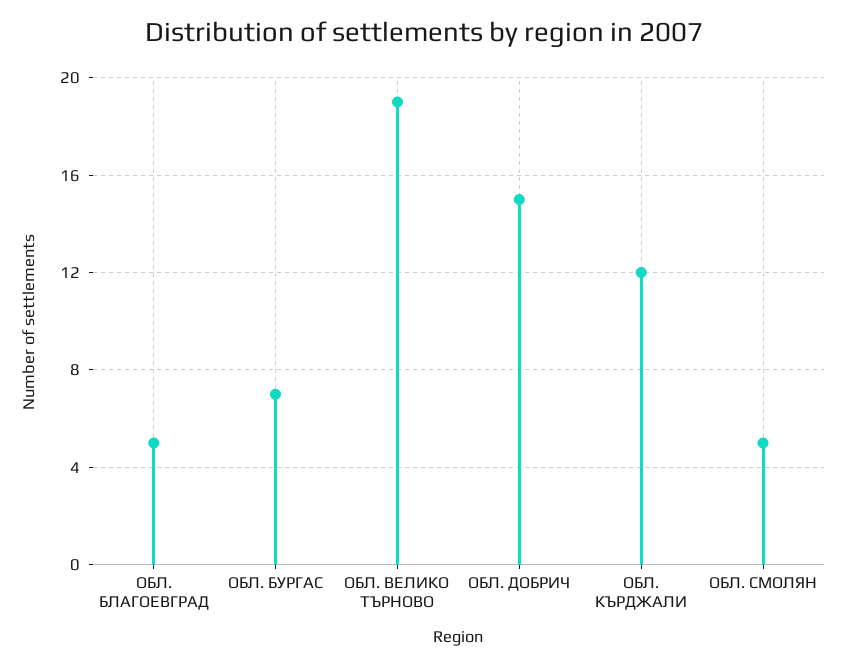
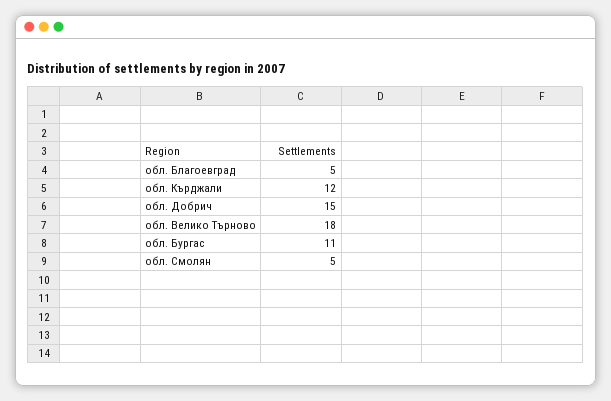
  {
    "ОБЛ. БЛАГОЕВГРАД": 5,
-   "ОБЛ. БУРГАС": 7,
+   "ОБЛ. БУРГАС": 11,
-   "ОБЛ. ВЕЛИКО ТЪРНОВО": 19,
+   "ОБЛ. ВЕЛИКО ТЪРНОВО": 18,
    "ОБЛ. ДОБРИЧ": 15,
    "ОБЛ. КЪРДЖАЛИ": 12,
    "ОБЛ. СМОЛЯН": 5
  }

